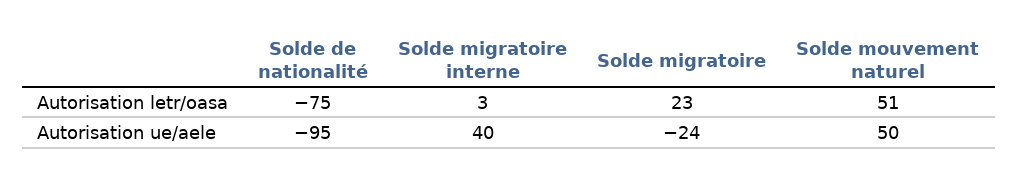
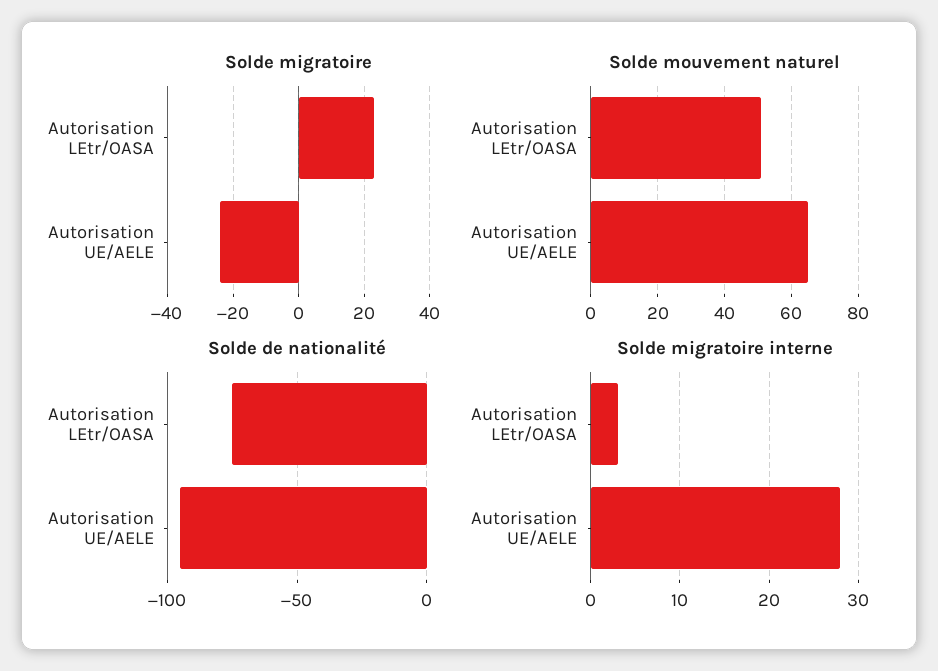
  {
    "Solde de nationalité": {
      "Autorisation letr/oasa": -75,
      "Autorisation ue/aele": -95
    },
    "Solde migratoire interne": {
      "Autorisation letr/oasa": 3,
-     "Autorisation ue/aele": 40
+     "Autorisation ue/aele": 28
    },
    "Solde migratoire": {
      "Autorisation letr/oasa": 23,
      "Autorisation ue/aele": -24
    },
    "Solde mouvement naturel": {
      "Autorisation letr/oasa": 51,
-     "Autorisation ue/aele": 50
+     "Autorisation ue/aele": 65
    }
  }

